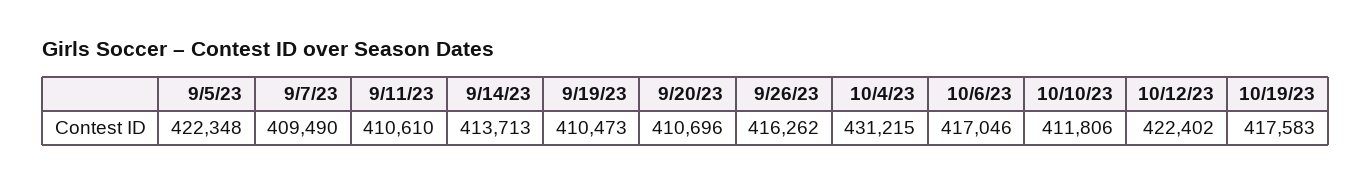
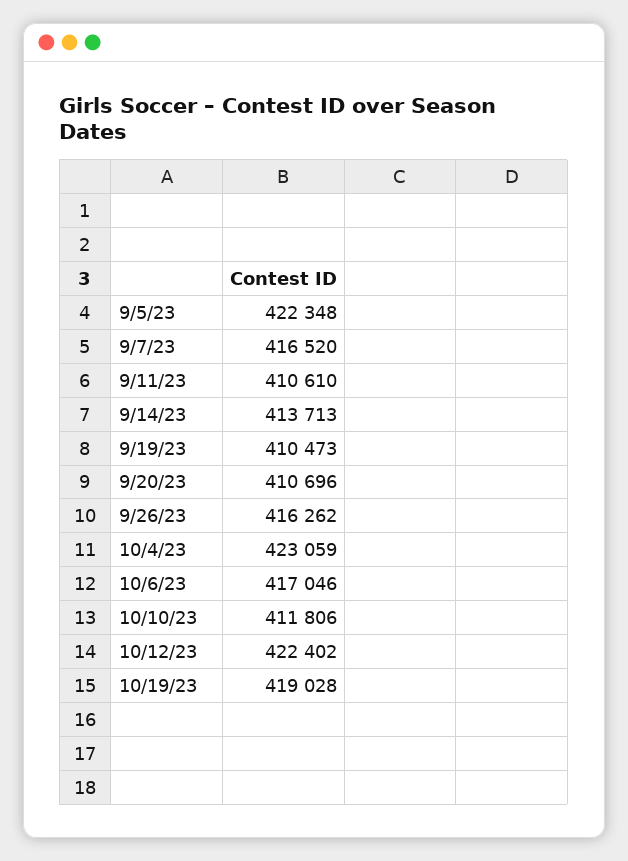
  {
    "9/5/23": 422348,
-   "9/7/23": 409490,
+   "9/7/23": 416520,
    "9/11/23": 410610,
    "9/14/23": 413713,
    "9/19/23": 410473,
    "9/20/23": 410696,
    "9/26/23": 416262,
-   "10/4/23": 431215,
+   "10/4/23": 423059,
    "10/6/23": 417046,
    "10/10/23": 411806,
    "10/12/23": 422402,
-   "10/19/23": 417583
+   "10/19/23": 419028
  }

